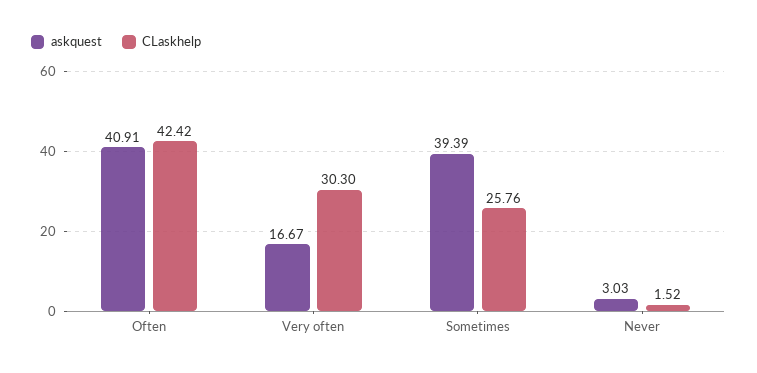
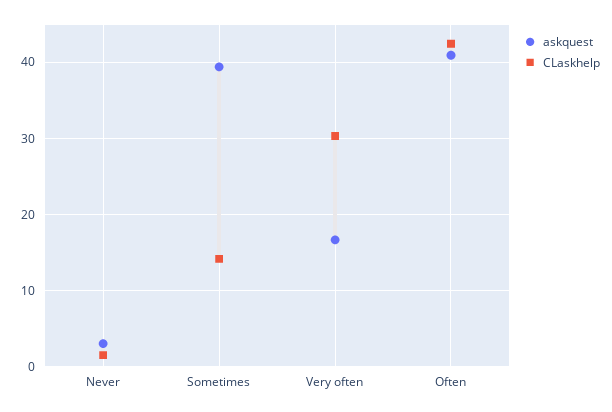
  {
    "askquest": {
      "Often": 40.91,
      "Very often": 16.67,
      "Sometimes": 39.39,
      "Never": 3.03
    },
    "CLaskhelp": {
      "Often": 42.42,
      "Very often": 30.3,
-     "Sometimes": 25.76,
+     "Sometimes": 14,
      "Never": 1.52
    }
  }

